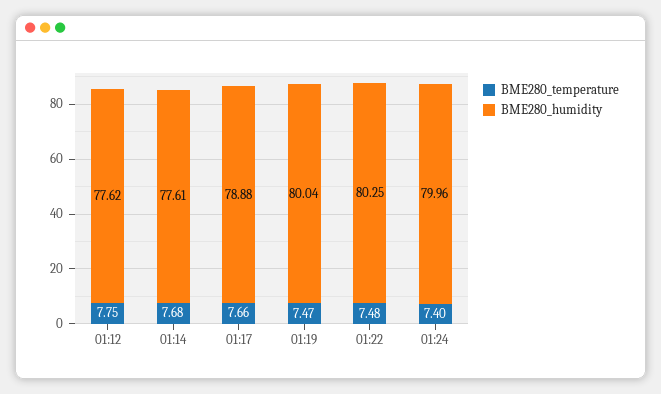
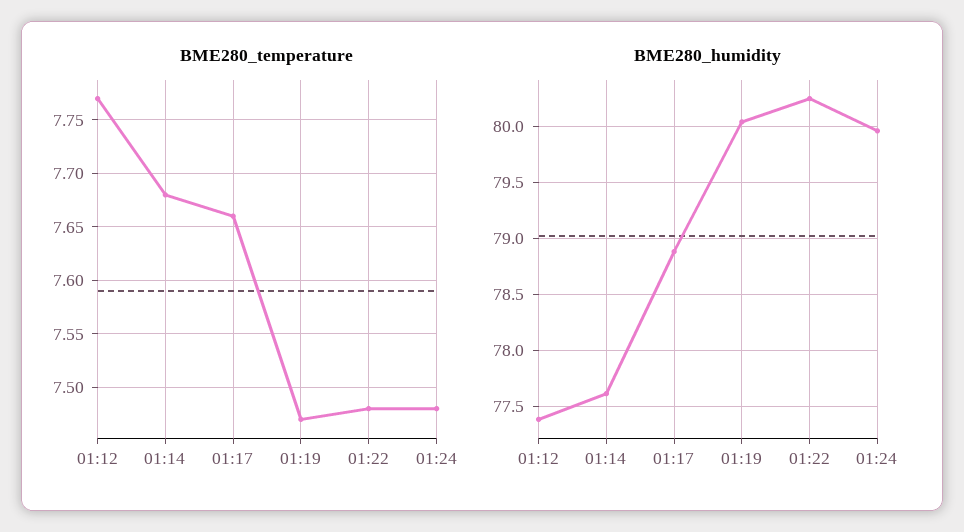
  {
    "BME280_temperature": {
-     "01:12": 7.75,
+     "01:12": 7.77,
      "01:14": 7.68,
      "01:17": 7.66,
      "01:19": 7.47,
      "01:22": 7.48,
-     "01:24": 7.4
+     "01:24": 7.48
    },
    "BME280_humidity": {
-     "01:12": 77.62,
+     "01:12": 77.4,
      "01:14": 77.61,
      "01:17": 78.88,
      "01:19": 80.04,
      "01:22": 80.25,
      "01:24": 79.96
    }
  }

